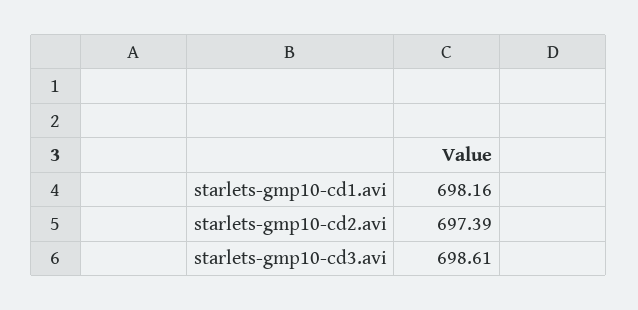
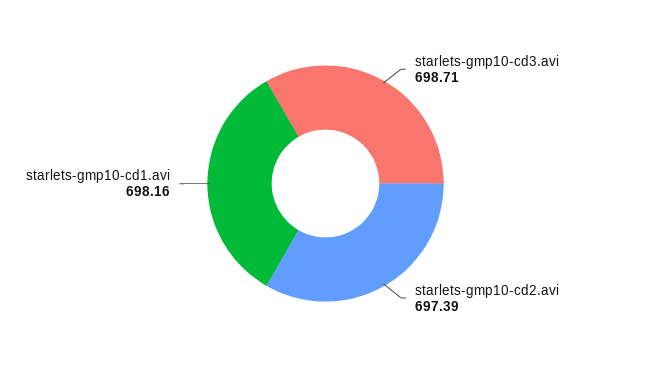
  {
    "starlets-gmp10-cd1.avi": 698.16,
    "starlets-gmp10-cd2.avi": 697.39,
-   "starlets-gmp10-cd3.avi": 698.61
+   "starlets-gmp10-cd3.avi": 698.71
  }

